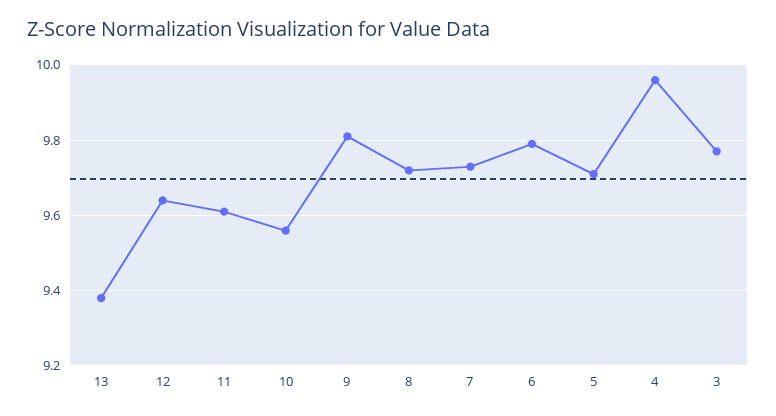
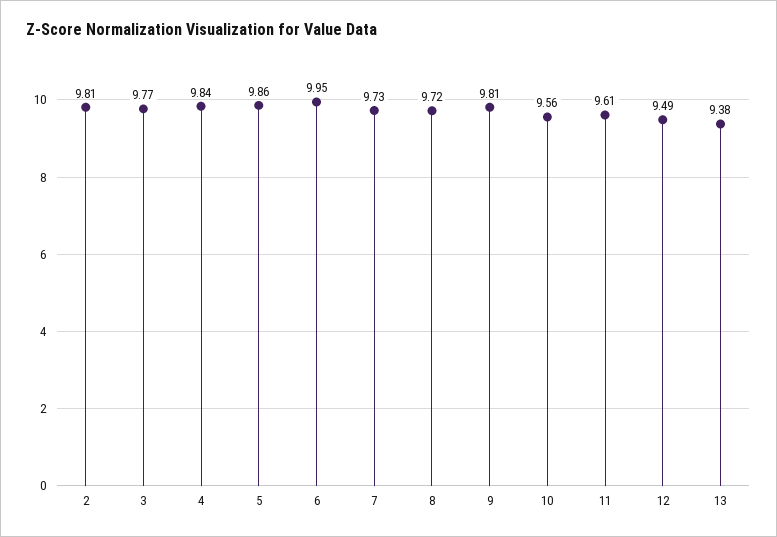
  {
    "13": 9.38,
-   "12": 9.65,
+   "12": 9.49,
    "11": 9.61,
    "10": 9.56,
    "9": 9.81,
    "8": 9.72,
    "7": 9.73,
-   "6": 9.8,
+   "6": 9.95,
-   "5": 9.7,
+   "5": 9.86,
-   "4": 9.95,
+   "4": 9.84,
-   "3": 9.77
+   "3": 9.77,
+   "2": 9.81
  }

